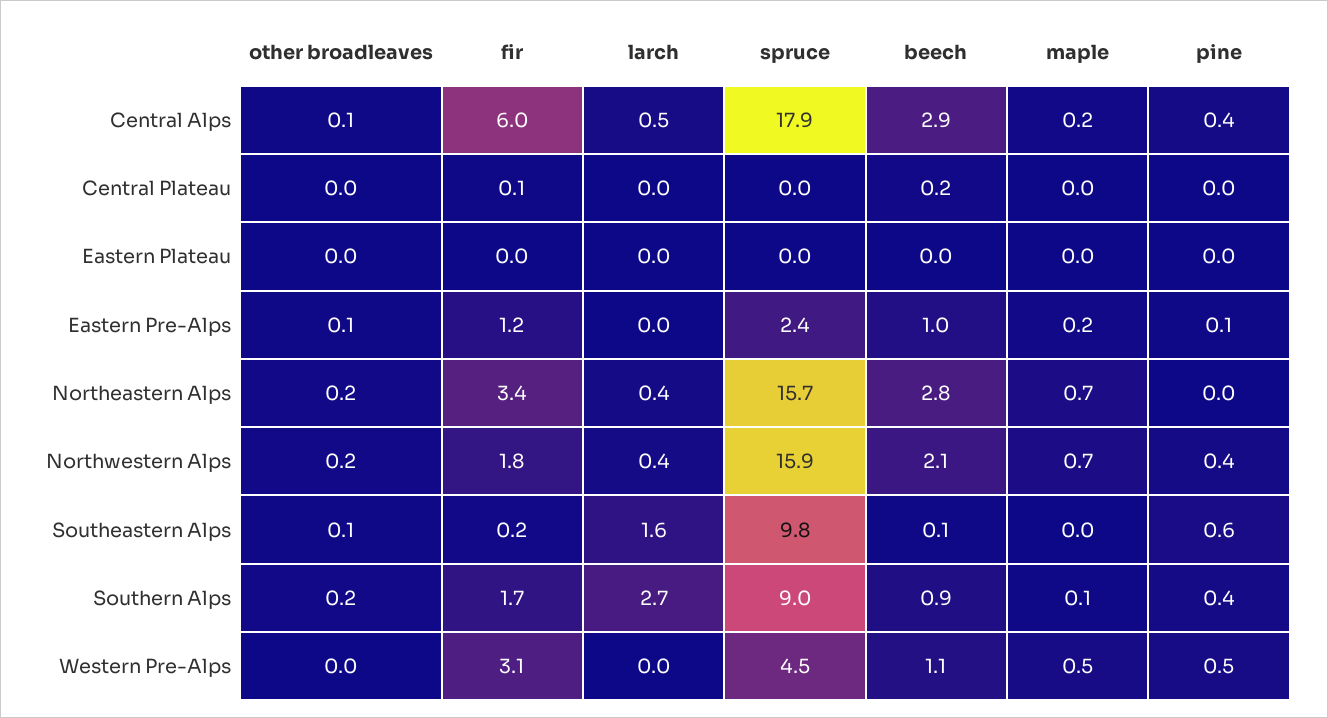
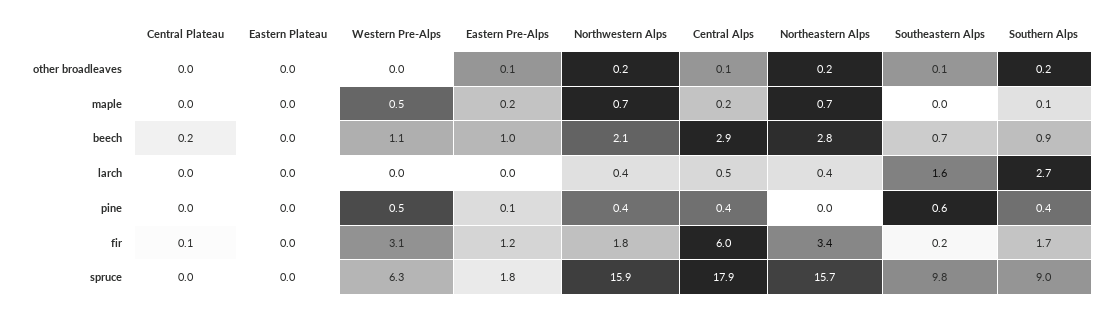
  {
    "other broadleaves": {
      "Central Alps": 0.1,
      "Central Plateau": 0,
      "Eastern Plateau": 0,
      "Eastern Pre-Alps": 0.1,
      "Northeastern Alps": 0.2,
      "Northwestern Alps": 0.2,
      "Southeastern Alps": 0.1,
      "Southern Alps": 0.2,
      "Western Pre-Alps": 0
    },
    "fir": {
      "Central Alps": 6,
      "Central Plateau": 0.1,
      "Eastern Plateau": 0,
      "Eastern Pre-Alps": 1.2,
      "Northeastern Alps": 3.4,
      "Northwestern Alps": 1.8,
      "Southeastern Alps": 0.2,
      "Southern Alps": 1.7,
      "Western Pre-Alps": 3.1
    },
    "larch": {
      "Central Alps": 0.5,
      "Central Plateau": 0,
      "Eastern Plateau": 0,
      "Eastern Pre-Alps": 0,
      "Northeastern Alps": 0.4,
      "Northwestern Alps": 0.4,
      "Southeastern Alps": 1.6,
      "Southern Alps": 2.7,
      "Western Pre-Alps": 0
    },
    "spruce": {
      "Central Alps": 17.9,
      "Central Plateau": 0,
      "Eastern Plateau": 0,
-     "Eastern Pre-Alps": 2.4,
+     "Eastern Pre-Alps": 1.8,
      "Northeastern Alps": 15.7,
      "Northwestern Alps": 15.9,
      "Southeastern Alps": 9.8,
      "Southern Alps": 9,
-     "Western Pre-Alps": 4.5
+     "Western Pre-Alps": 6.3
    },
    "beech": {
      "Central Alps": 2.9,
      "Central Plateau": 0.2,
      "Eastern Plateau": 0,
      "Eastern Pre-Alps": 1,
      "Northeastern Alps": 2.8,
      "Northwestern Alps": 2.1,
-     "Southeastern Alps": 0.1,
+     "Southeastern Alps": 0.7,
      "Southern Alps": 0.9,
      "Western Pre-Alps": 1.1
    },
    "maple": {
      "Central Alps": 0.2,
      "Central Plateau": 0,
      "Eastern Plateau": 0,
      "Eastern Pre-Alps": 0.2,
      "Northeastern Alps": 0.7,
      "Northwestern Alps": 0.7,
      "Southeastern Alps": 0,
      "Southern Alps": 0.1,
      "Western Pre-Alps": 0.5
    },
    "pine": {
      "Central Alps": 0.4,
      "Central Plateau": 0,
      "Eastern Plateau": 0,
      "Eastern Pre-Alps": 0.1,
      "Northeastern Alps": 0,
      "Northwestern Alps": 0.4,
      "Southeastern Alps": 0.6,
      "Southern Alps": 0.4,
      "Western Pre-Alps": 0.5
    }
  }

